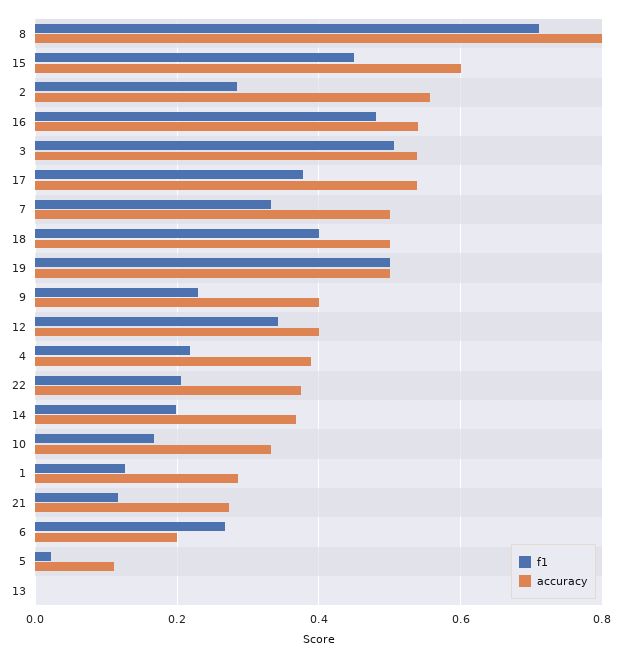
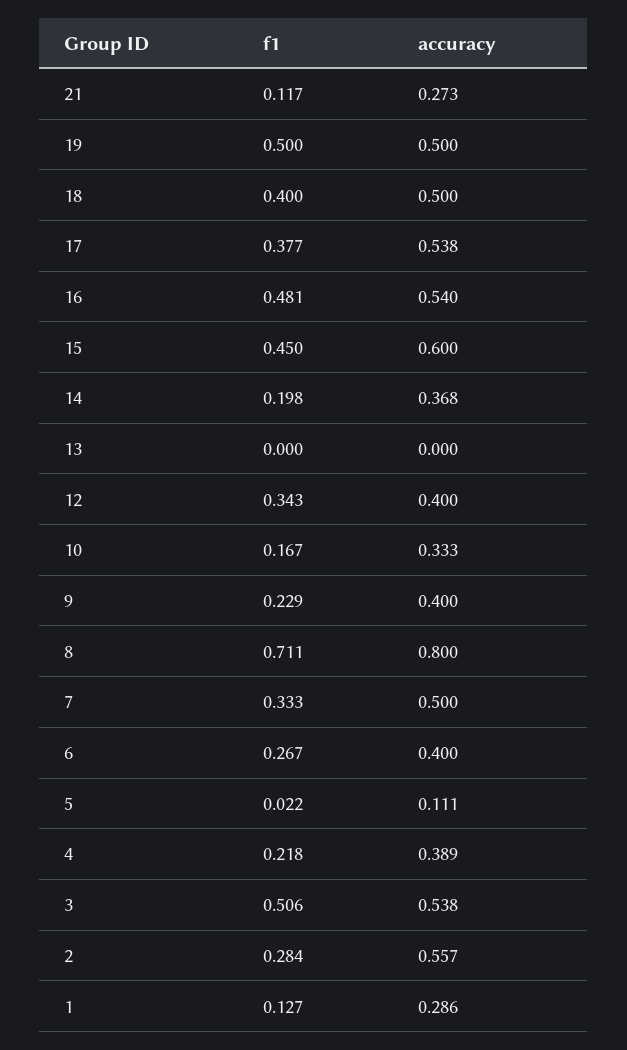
  {
    "f1": {
      "8": 0.711,
      "15": 0.45,
      "2": 0.284,
      "16": 0.481,
      "3": 0.506,
      "17": 0.377,
      "7": 0.333,
      "18": 0.4,
      "19": 0.5,
      "9": 0.229,
      "12": 0.343,
      "4": 0.218,
-     "22": 0.2,
      "14": 0.198,
      "10": 0.167,
      "1": 0.127,
      "21": 0.117,
      "6": 0.267,
      "5": 0.022,
      "13": 0
    },
    "accuracy": {
      "8": 0.8,
      "15": 0.6,
      "2": 0.557,
      "16": 0.54,
      "3": 0.538,
      "17": 0.538,
      "7": 0.5,
      "18": 0.5,
      "19": 0.5,
      "9": 0.4,
      "12": 0.4,
      "4": 0.389,
-     "22": 0.38,
      "14": 0.368,
      "10": 0.333,
      "1": 0.286,
      "21": 0.273,
-     "6": 0.2,
+     "6": 0.4,
      "5": 0.111,
      "13": 0
    }
  }

